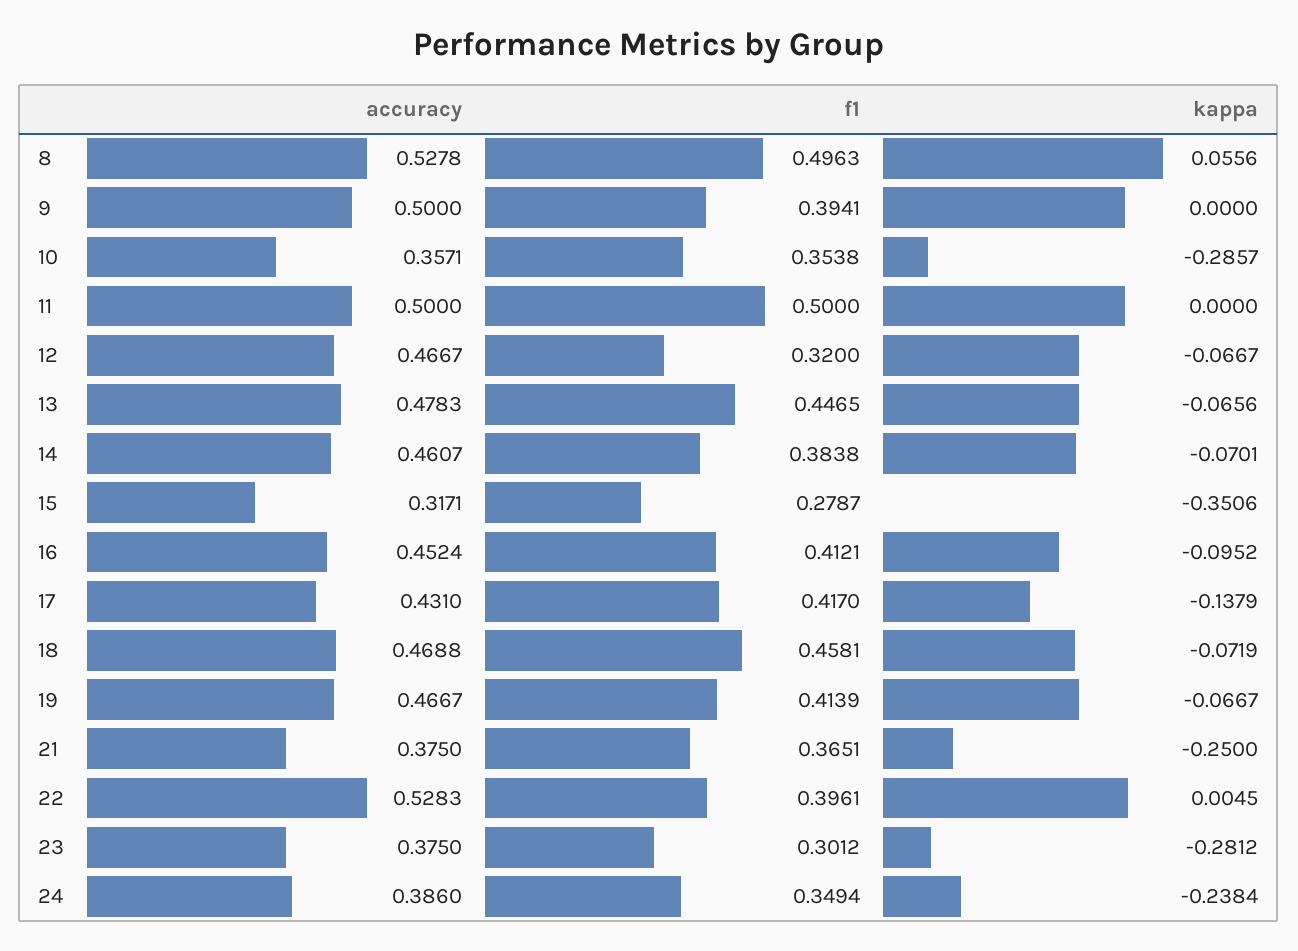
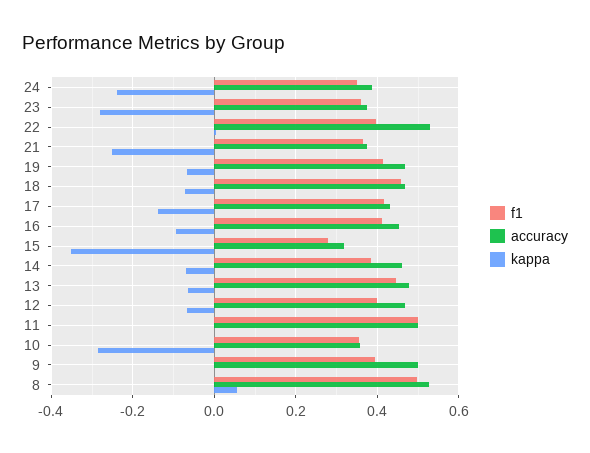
  {
    "accuracy": {
      "8": 0.5278,
      "9": 0.5,
      "10": 0.3571,
      "11": 0.5,
      "12": 0.4667,
      "13": 0.4783,
      "14": 0.4607,
      "15": 0.3171,
      "16": 0.4524,
      "17": 0.431,
      "18": 0.4688,
      "19": 0.4667,
      "21": 0.375,
      "22": 0.5283,
      "23": 0.375,
      "24": 0.386
    },
    "f1": {
      "8": 0.4963,
      "9": 0.3941,
      "10": 0.3538,
      "11": 0.5,
-     "12": 0.32,
+     "12": 0.4,
      "13": 0.4465,
      "14": 0.3838,
      "15": 0.2787,
      "16": 0.4121,
      "17": 0.417,
      "18": 0.4581,
      "19": 0.4139,
      "21": 0.3651,
      "22": 0.3961,
-     "23": 0.3012,
+     "23": 0.36,
      "24": 0.3494
    },
    "kappa": {
      "8": 0.0556,
      "9": 0,
      "10": -0.2857,
      "11": 0,
      "12": -0.0667,
      "13": -0.0656,
      "14": -0.0701,
      "15": -0.3506,
      "16": -0.0952,
      "17": -0.1379,
      "18": -0.0719,
      "19": -0.0667,
      "21": -0.25,
      "22": 0.0045,
      "23": -0.2812,
      "24": -0.2384
    }
  }

